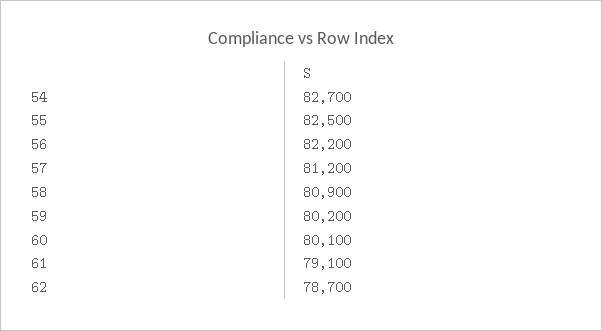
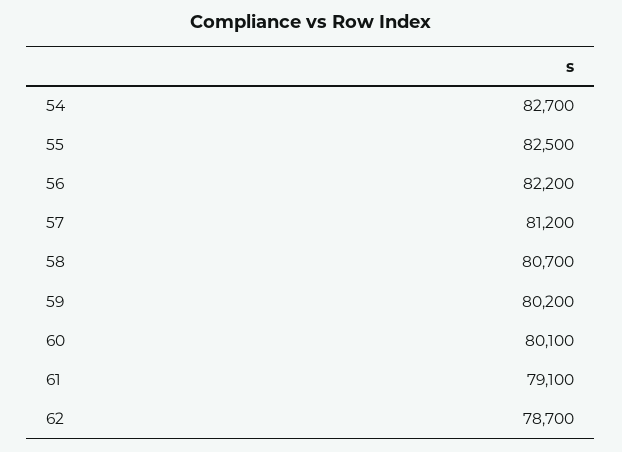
  {
    "54": 82700,
    "55": 82500,
    "56": 82200,
    "57": 81200,
-   "58": 80900,
+   "58": 80700,
    "59": 80200,
    "60": 80100,
    "61": 79100,
    "62": 78700
  }

